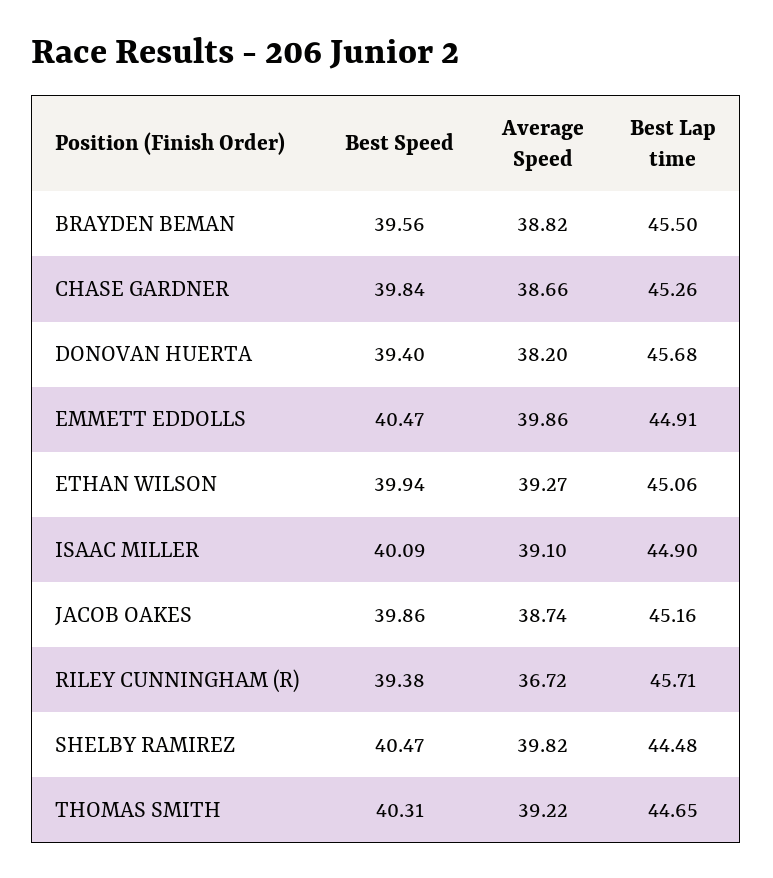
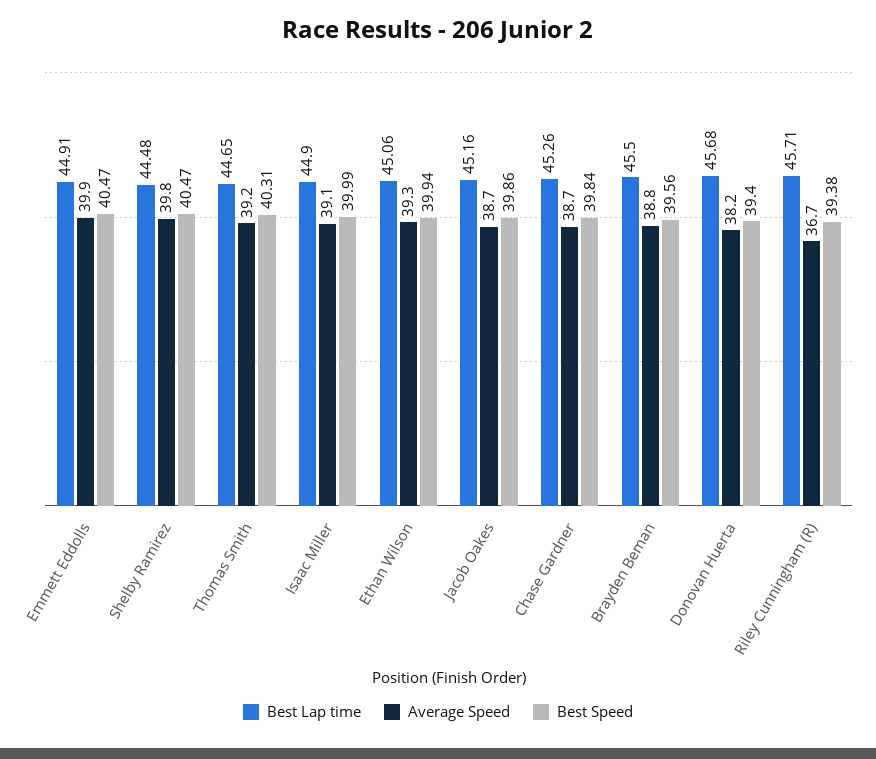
  {
    "Best Speed": {
      "BRAYDEN BEMAN": 39.56,
      "CHASE GARDNER": 39.84,
      "DONOVAN HUERTA": 39.4,
      "EMMETT EDDOLLS": 40.47,
      "ETHAN WILSON": 39.94,
-     "ISAAC MILLER": 40.09,
+     "ISAAC MILLER": 39.99,
      "JACOB OAKES": 39.86,
      "RILEY CUNNINGHAM (R)": 39.38,
      "SHELBY RAMIREZ": 40.47,
      "THOMAS SMITH": 40.31
    },
    "Average Speed": {
      "BRAYDEN BEMAN": 38.82,
      "CHASE GARDNER": 38.66,
      "DONOVAN HUERTA": 38.2,
      "EMMETT EDDOLLS": 39.86,
      "ETHAN WILSON": 39.27,
      "ISAAC MILLER": 39.1,
      "JACOB OAKES": 38.74,
      "RILEY CUNNINGHAM (R)": 36.72,
      "SHELBY RAMIREZ": 39.82,
      "THOMAS SMITH": 39.22
    },
    "Best Lap time": {
      "BRAYDEN BEMAN": 45.5,
      "CHASE GARDNER": 45.26,
      "DONOVAN HUERTA": 45.68,
      "EMMETT EDDOLLS": 44.91,
      "ETHAN WILSON": 45.06,
      "ISAAC MILLER": 44.9,
      "JACOB OAKES": 45.16,
      "RILEY CUNNINGHAM (R)": 45.71,
      "SHELBY RAMIREZ": 44.48,
      "THOMAS SMITH": 44.65
    }
  }

